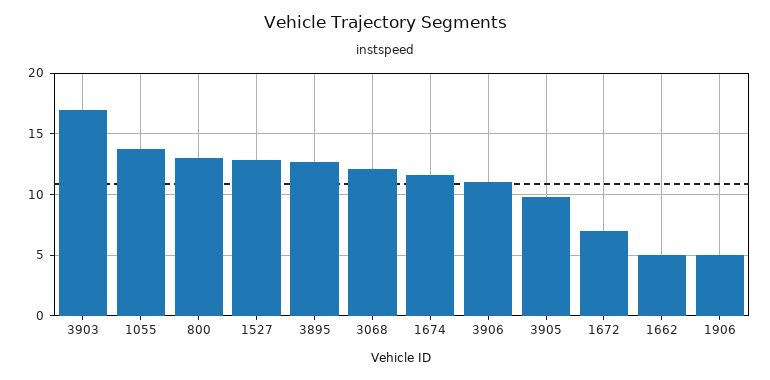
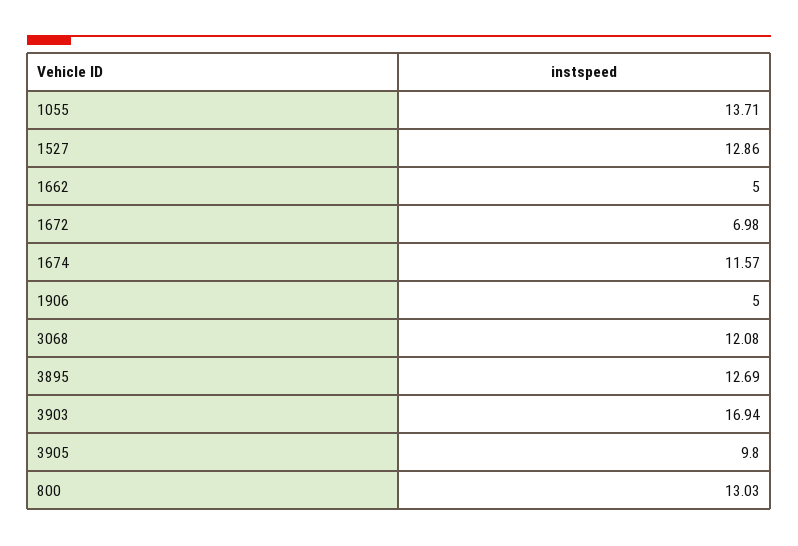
  {
    "3903": 16.94,
    "1055": 13.71,
    "800": 13.03,
    "1527": 12.86,
    "3895": 12.69,
    "3068": 12.08,
    "1674": 11.57,
-   "3906": 11,
    "3905": 9.8,
    "1672": 6.98,
    "1662": 5,
    "1906": 5
  }

